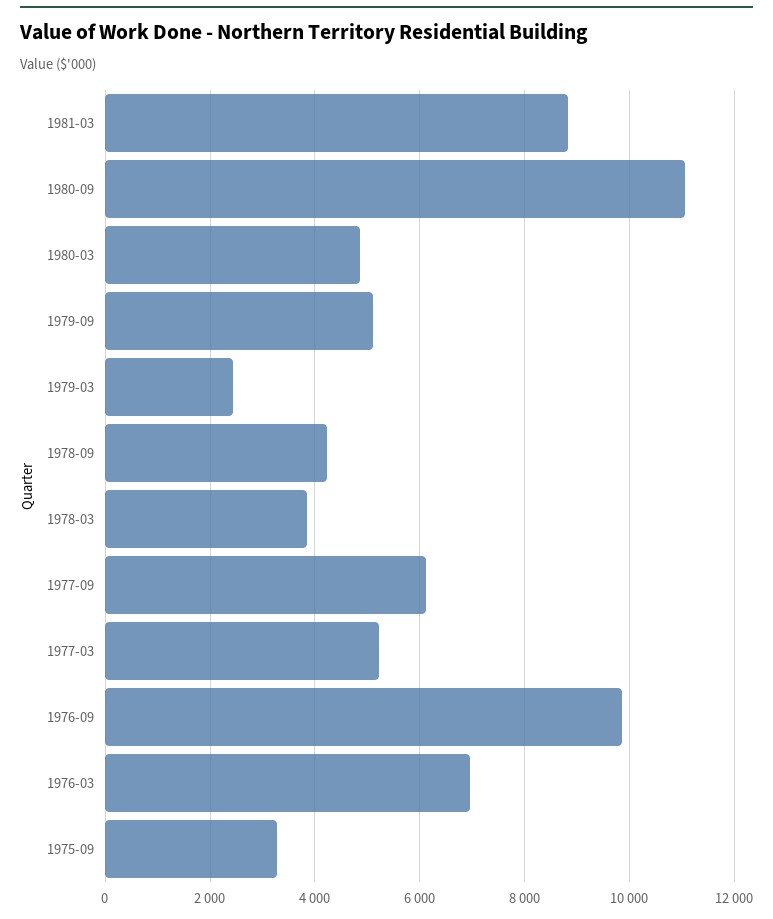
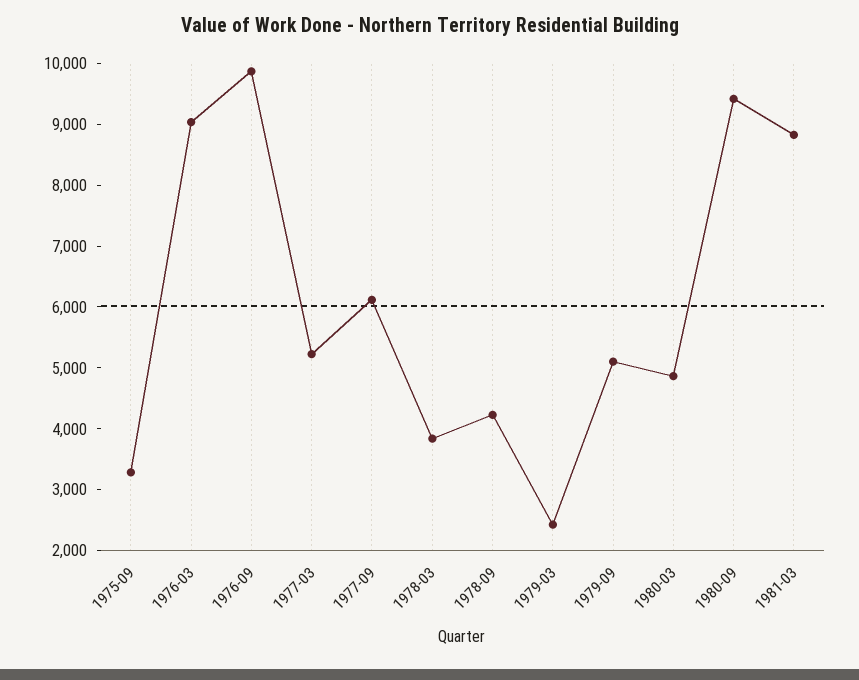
  {
    "1981-03": 8800,
-   "1980-09": 11000,
+   "1980-09": 9400,
    "1980-03": 4800,
    "1979-09": 5200,
    "1979-03": 2400,
    "1978-09": 4200,
    "1978-03": 3800,
    "1977-09": 6200,
    "1977-03": 5200,
    "1976-09": 9800,
-   "1976-03": 7000,
+   "1976-03": 9000,
    "1975-09": 3200
  }

